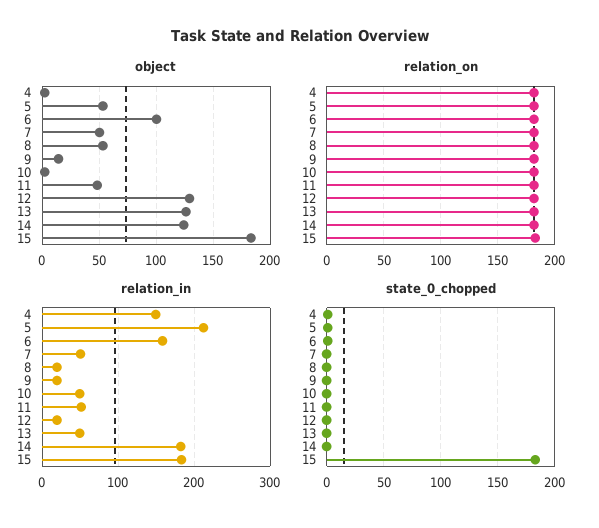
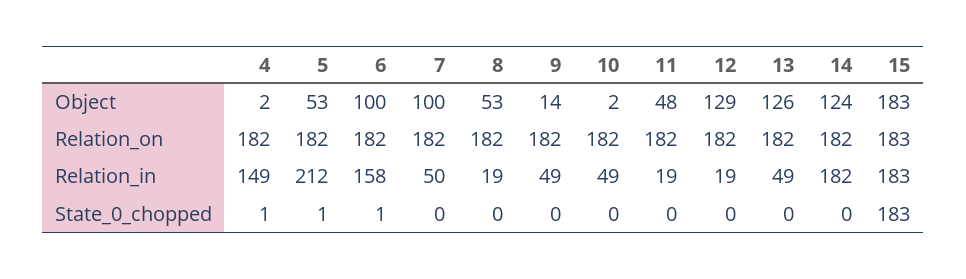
  {
    "object": {
      "4": 2,
      "5": 53,
      "6": 100,
-     "7": 50,
+     "7": 100,
      "8": 53,
      "9": 14,
      "10": 2,
      "11": 48,
      "12": 129,
      "13": 126,
      "14": 124,
      "15": 183
    },
    "relation_on": {
      "4": 182,
      "5": 182,
      "6": 182,
      "7": 182,
      "8": 182,
      "9": 182,
      "10": 182,
      "11": 182,
      "12": 182,
      "13": 182,
      "14": 182,
      "15": 183
    },
    "relation_in": {
      "4": 149,
      "5": 212,
      "6": 158,
      "7": 50,
      "8": 19,
-     "9": 20,
+     "9": 49,
      "10": 49,
-     "11": 50,
+     "11": 19,
      "12": 19,
      "13": 49,
      "14": 182,
      "15": 183
    },
    "state_0_chopped": {
      "4": 1,
      "5": 1,
      "6": 1,
      "7": 0,
      "8": 0,
      "9": 0,
      "10": 0,
      "11": 0,
      "12": 0,
      "13": 0,
      "14": 0,
      "15": 183
    }
  }

